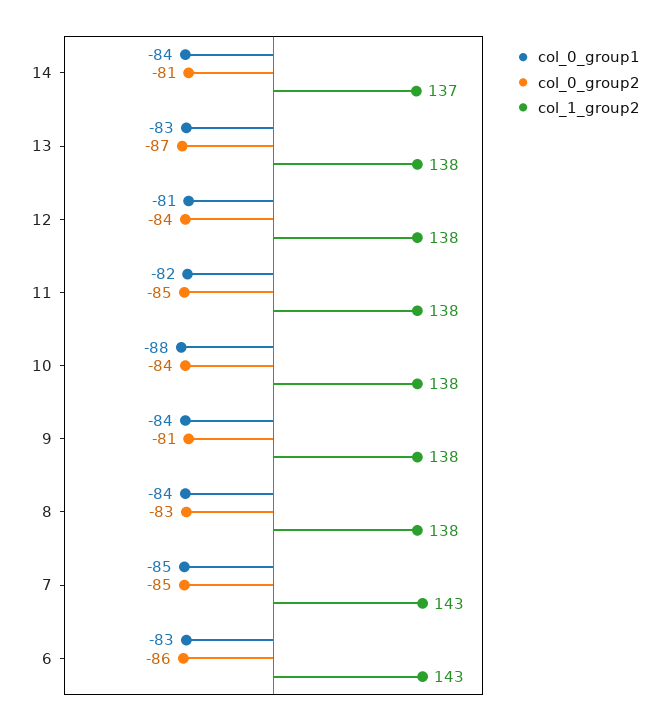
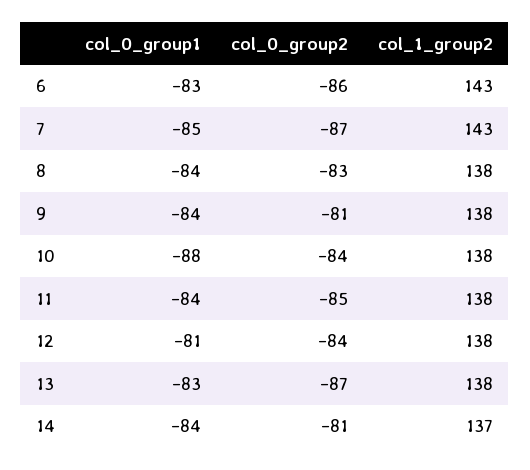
  {
    "col_0_group1": {
      "14": -84,
      "13": -83,
      "12": -81,
-     "11": -82,
+     "11": -84,
      "10": -88,
      "9": -84,
      "8": -84,
      "7": -85,
      "6": -83
    },
    "col_0_group2": {
      "14": -81,
      "13": -87,
      "12": -84,
      "11": -85,
      "10": -84,
      "9": -81,
      "8": -83,
-     "7": -85,
+     "7": -87,
      "6": -86
    },
    "col_1_group2": {
      "14": 137,
      "13": 138,
      "12": 138,
      "11": 138,
      "10": 138,
      "9": 138,
      "8": 138,
      "7": 143,
      "6": 143
    }
  }

